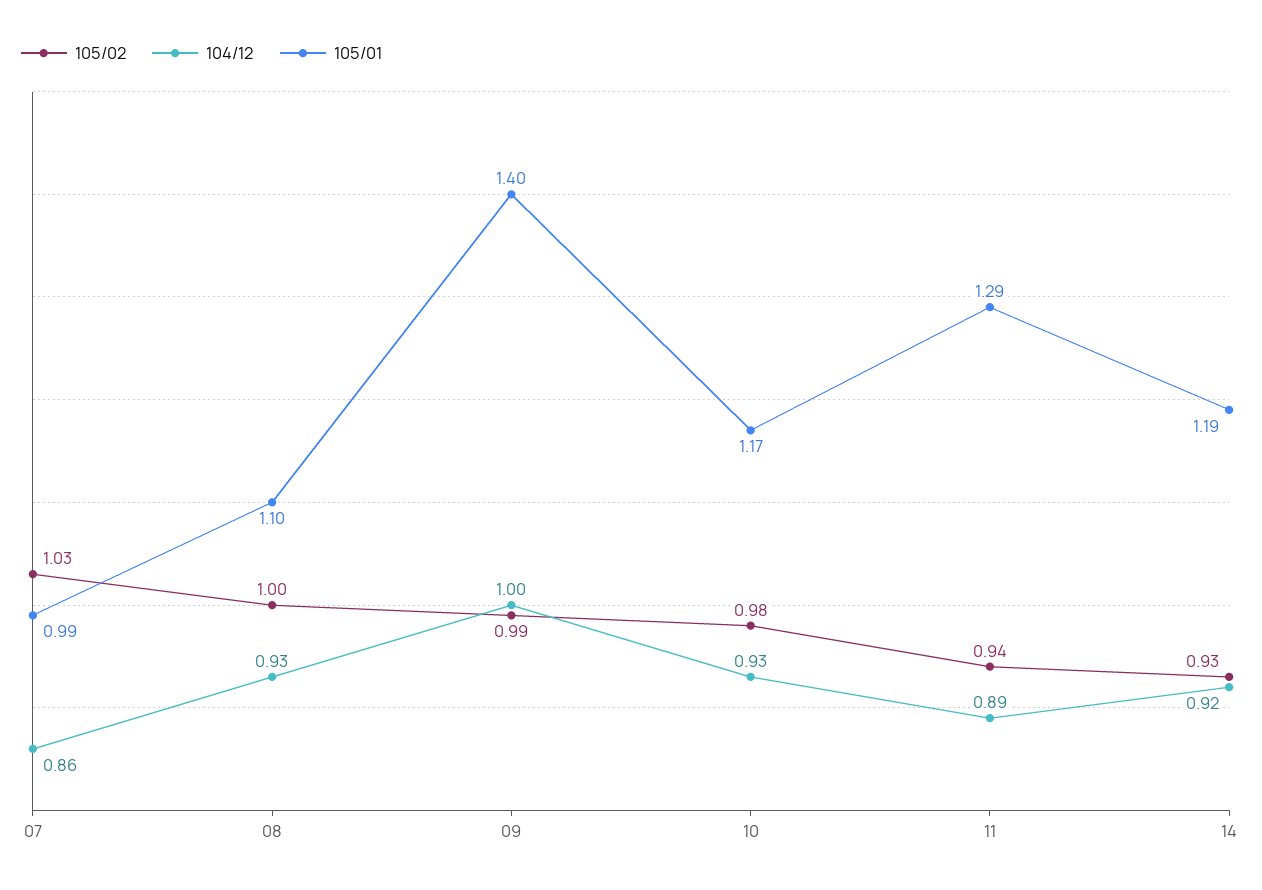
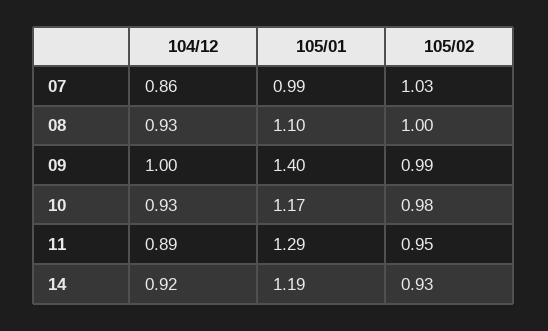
  {
    "105/02": {
      "07": 1.03,
      "08": 1,
      "09": 0.99,
      "10": 0.98,
-     "11": 0.94,
+     "11": 0.95,
      "14": 0.93
    },
    "104/12": {
      "07": 0.86,
      "08": 0.93,
      "09": 1,
      "10": 0.93,
      "11": 0.89,
      "14": 0.92
    },
    "105/01": {
      "07": 0.99,
      "08": 1.1,
      "09": 1.4,
      "10": 1.17,
      "11": 1.29,
      "14": 1.19
    }
  }

